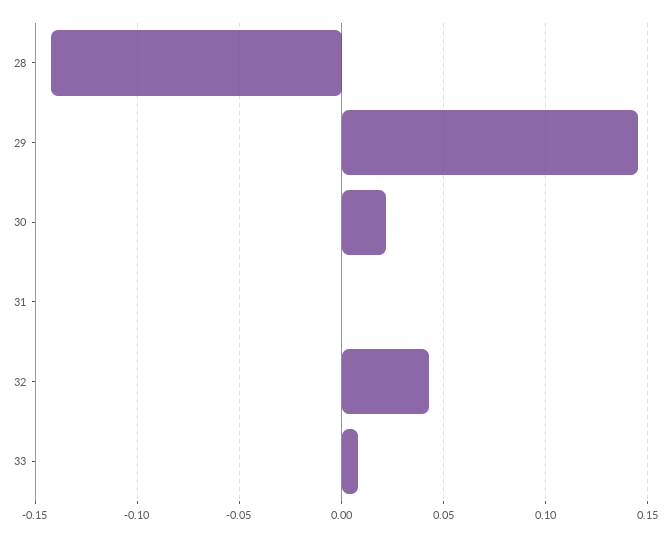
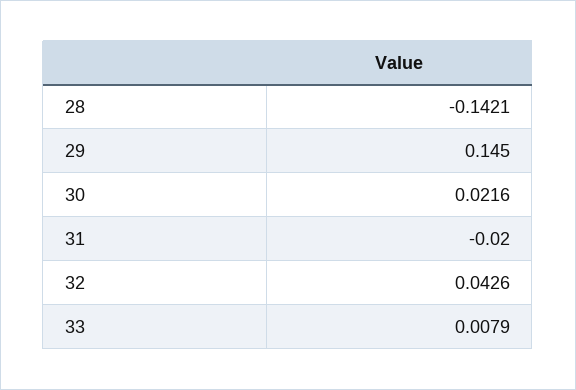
  {
    "28": -0.1421,
    "29": 0.145,
    "30": 0.0216,
-   "31": 0,
+   "31": -0.02,
    "32": 0.0426,
    "33": 0.0079
  }

